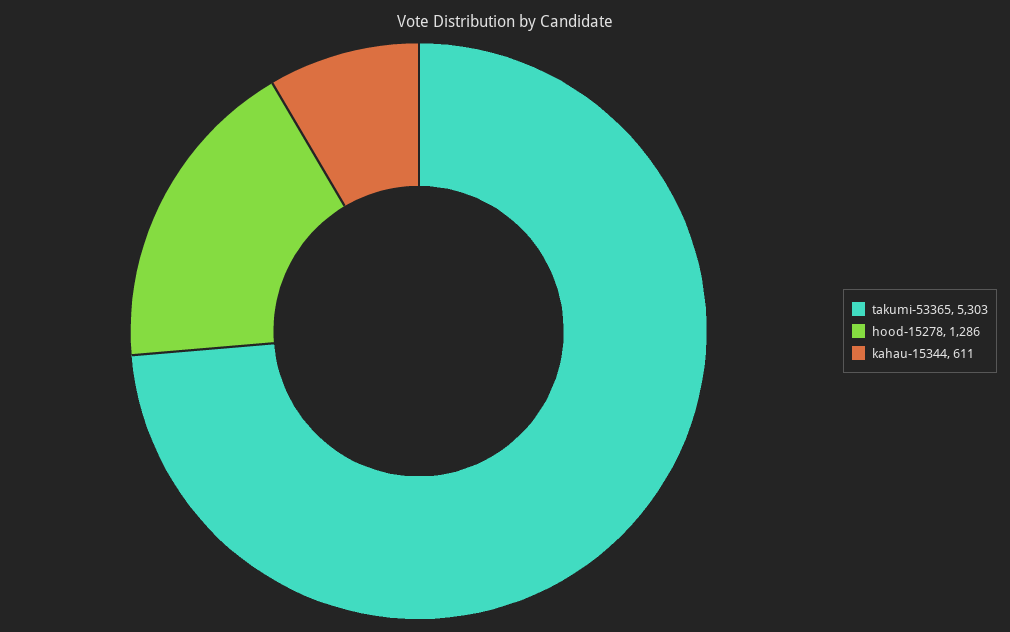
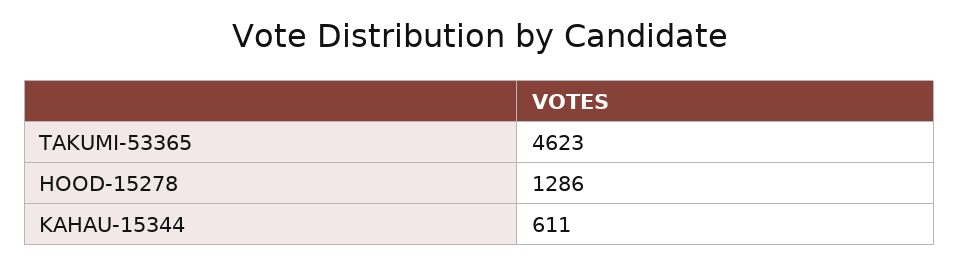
  {
-   "takumi-53365": 5303,
+   "takumi-53365": 4623,
    "hood-15278": 1286,
    "kahau-15344": 611
  }

